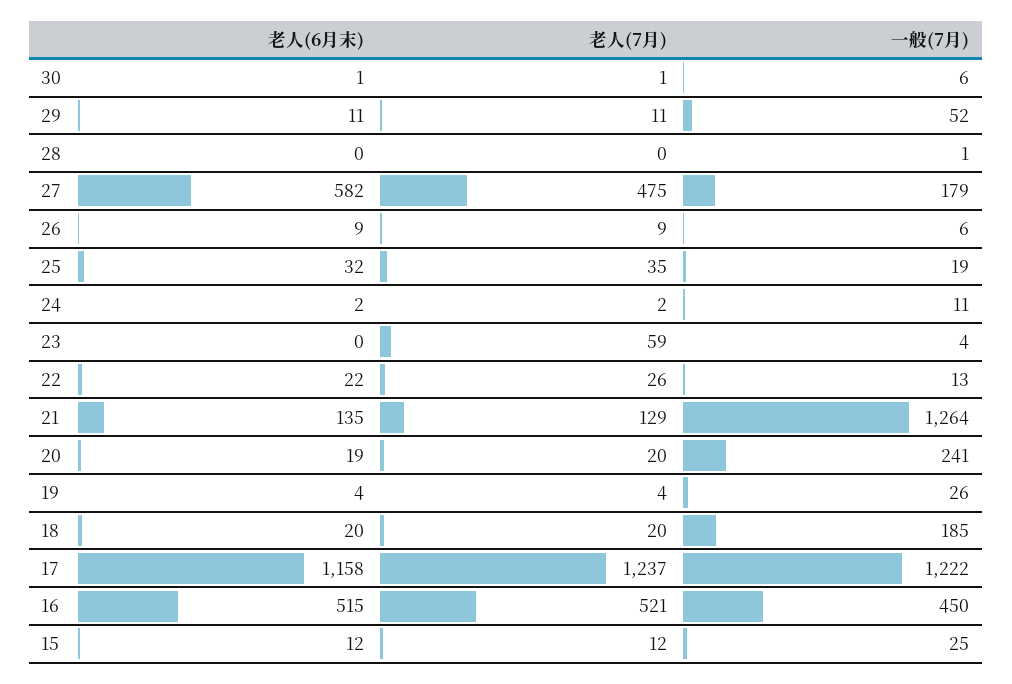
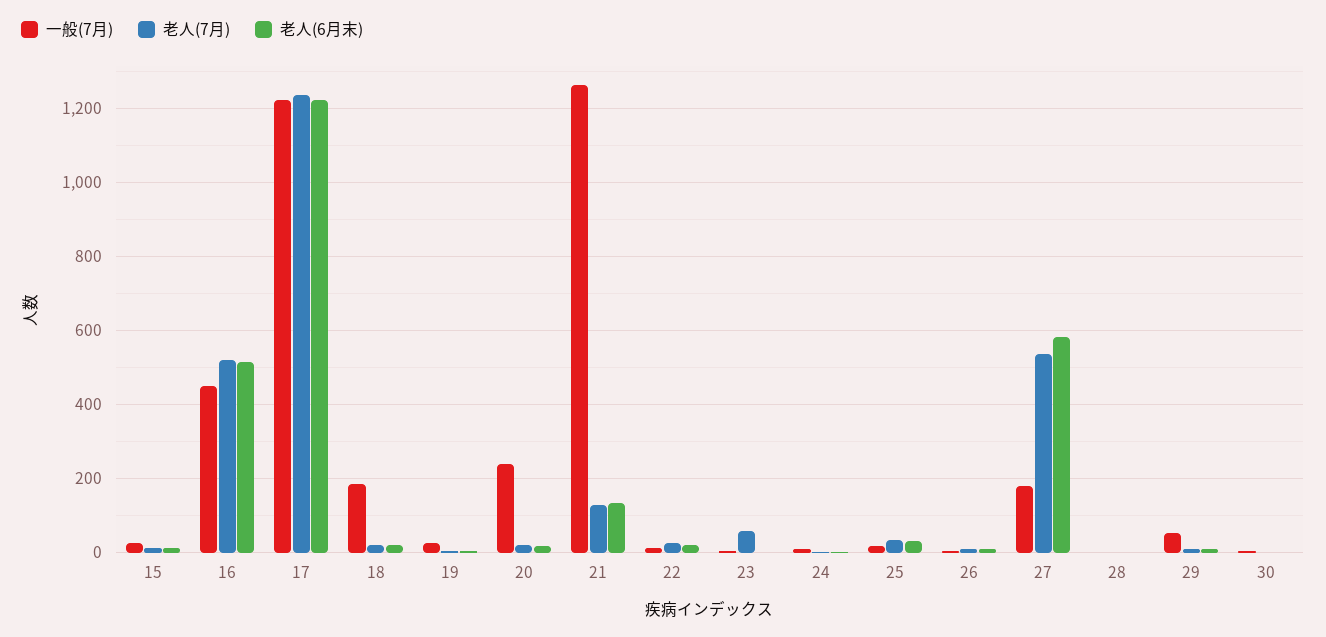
  {
    "老人(6月末)": {
      "30": 1,
      "29": 11,
      "28": 0,
      "27": 582,
      "26": 9,
      "25": 32,
      "24": 2,
      "23": 0,
      "22": 22,
      "21": 135,
      "20": 19,
      "19": 4,
      "18": 20,
-     "17": 1158,
+     "17": 1220,
      "16": 515,
      "15": 12
    },
    "老人(7月)": {
      "30": 1,
      "29": 11,
      "28": 0,
-     "27": 475,
+     "27": 540,
      "26": 9,
      "25": 35,
      "24": 2,
      "23": 59,
      "22": 26,
      "21": 129,
      "20": 20,
      "19": 4,
      "18": 20,
      "17": 1237,
      "16": 521,
      "15": 12
    },
    "一般(7月)": {
      "30": 6,
      "29": 52,
      "28": 1,
      "27": 179,
      "26": 6,
      "25": 19,
      "24": 11,
      "23": 4,
      "22": 13,
      "21": 1264,
      "20": 241,
      "19": 26,
      "18": 185,
      "17": 1222,
      "16": 450,
      "15": 25
    }
  }

